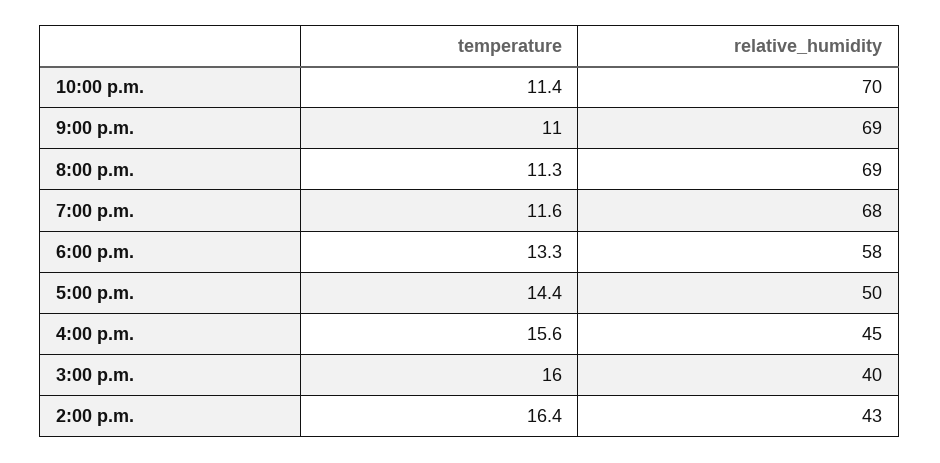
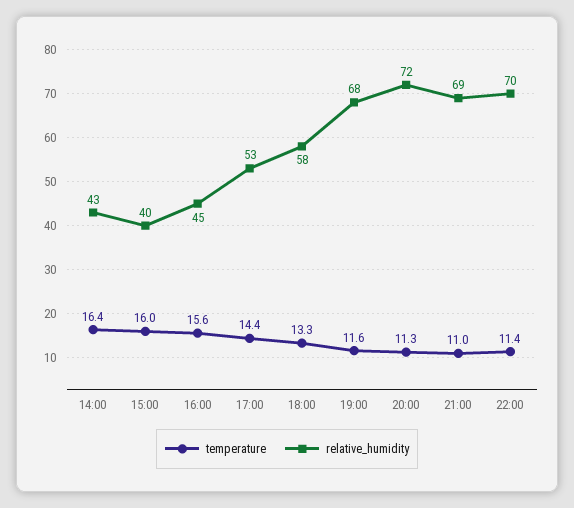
  {
    "temperature": {
      "10:00 p.m.": 11.4,
      "9:00 p.m.": 11,
      "8:00 p.m.": 11.3,
      "7:00 p.m.": 11.6,
      "6:00 p.m.": 13.3,
      "5:00 p.m.": 14.4,
      "4:00 p.m.": 15.6,
      "3:00 p.m.": 16,
      "2:00 p.m.": 16.4
    },
    "relative_humidity": {
      "10:00 p.m.": 70,
      "9:00 p.m.": 69,
-     "8:00 p.m.": 69,
+     "8:00 p.m.": 72,
      "7:00 p.m.": 68,
      "6:00 p.m.": 58,
-     "5:00 p.m.": 50,
+     "5:00 p.m.": 53,
      "4:00 p.m.": 45,
      "3:00 p.m.": 40,
      "2:00 p.m.": 43
    }
  }

